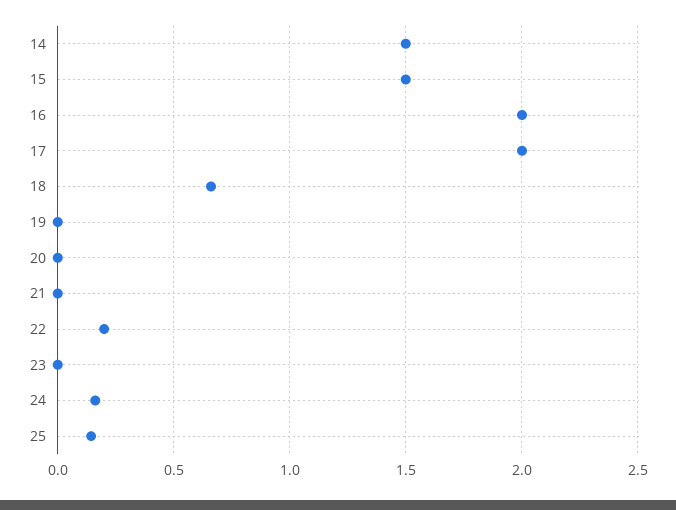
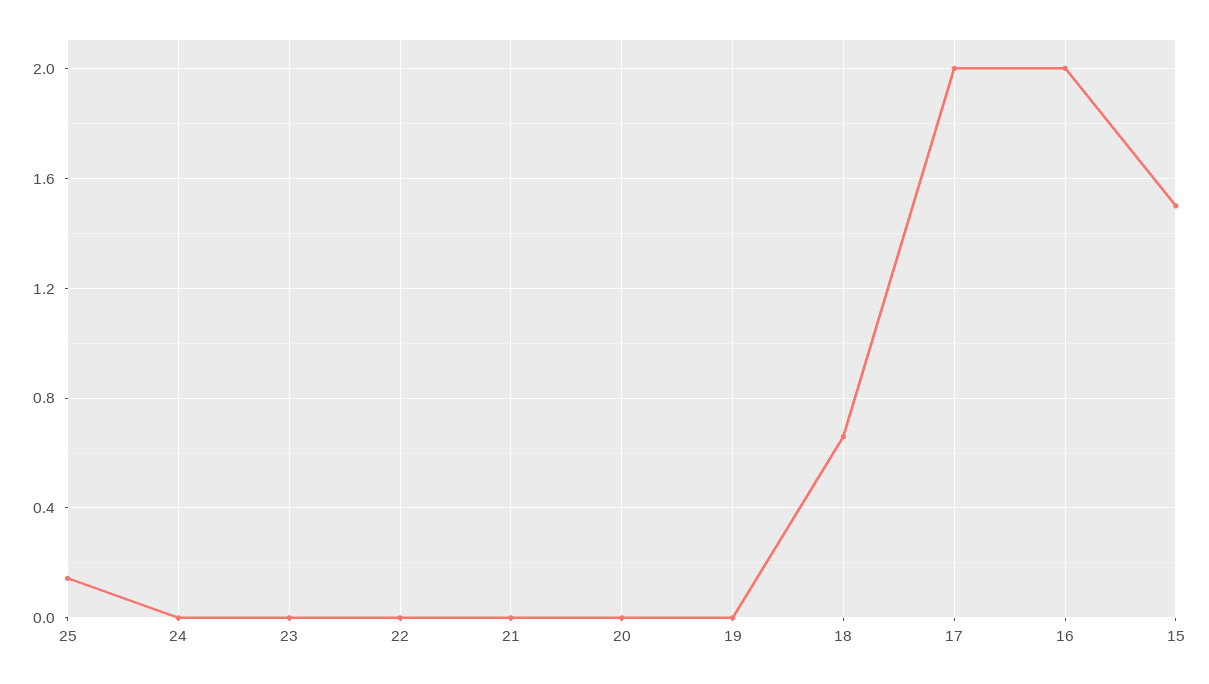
  {
-   "14": 1.5,
    "15": 1.5,
    "16": 2,
    "17": 2,
    "18": 0.65,
    "19": 0,
    "20": 0,
    "21": 0,
-   "22": 0.2,
+   "22": 0,
    "23": 0,
-   "24": 0.15,
+   "24": 0,
    "25": 0.15
  }

